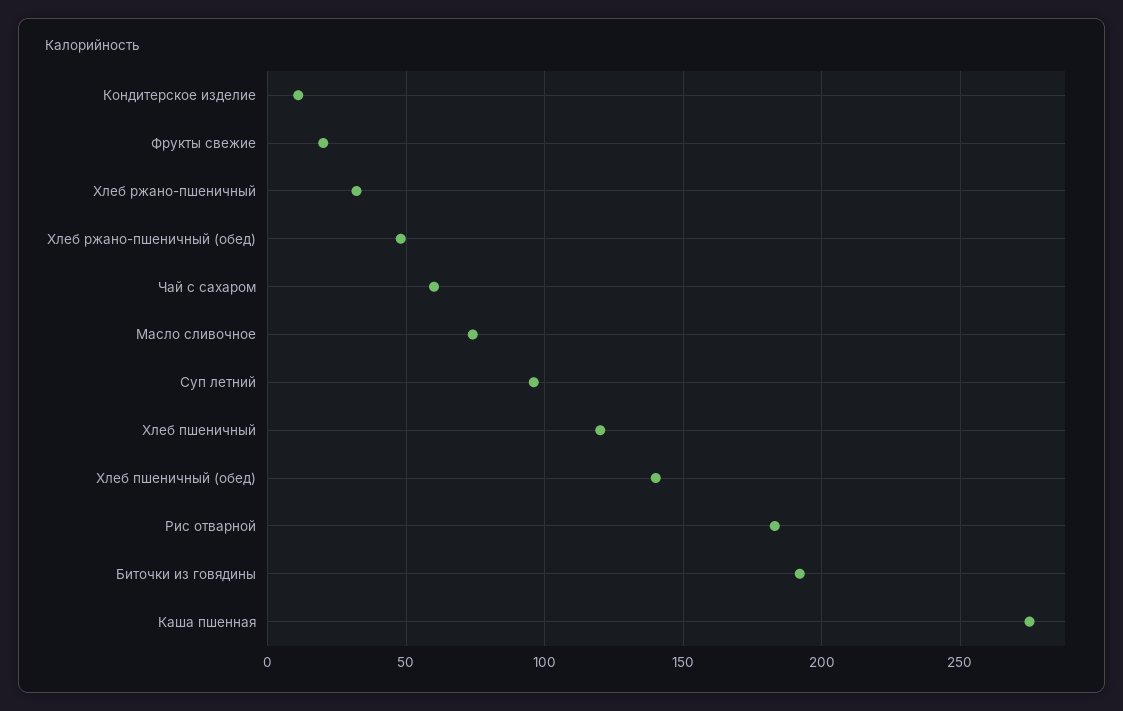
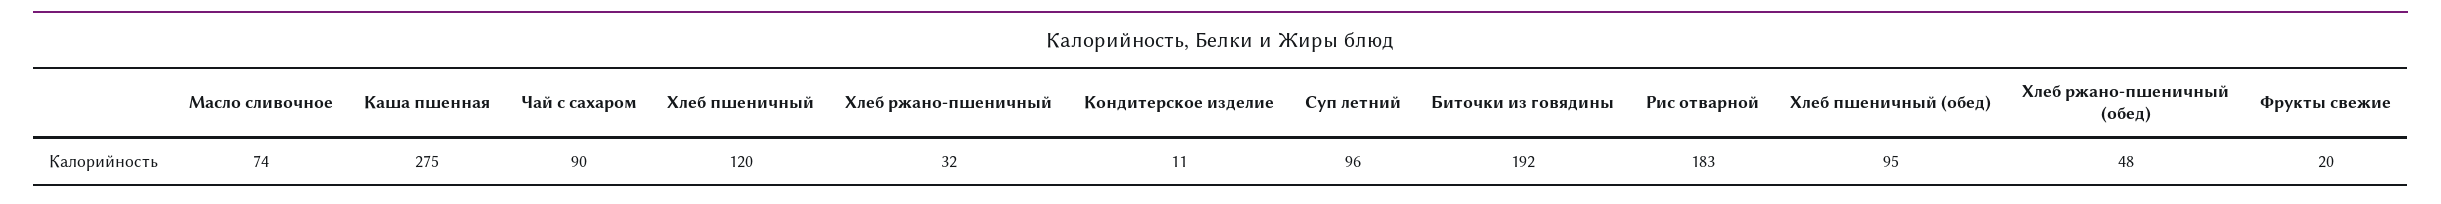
  {
    "Кондитерское изделие": 11,
    "Фрукты свежие": 20,
    "Хлеб ржано-пшеничный": 32,
    "Хлеб ржано-пшеничный (обед)": 48,
-   "Чай с сахаром": 60,
+   "Чай с сахаром": 90,
    "Масло сливочное": 74,
    "Суп летний": 96,
    "Хлеб пшеничный": 120,
-   "Хлеб пшеничный (обед)": 140,
+   "Хлеб пшеничный (обед)": 95,
    "Рис отварной": 183,
    "Биточки из говядины": 192,
    "Каша пшенная": 275
  }

